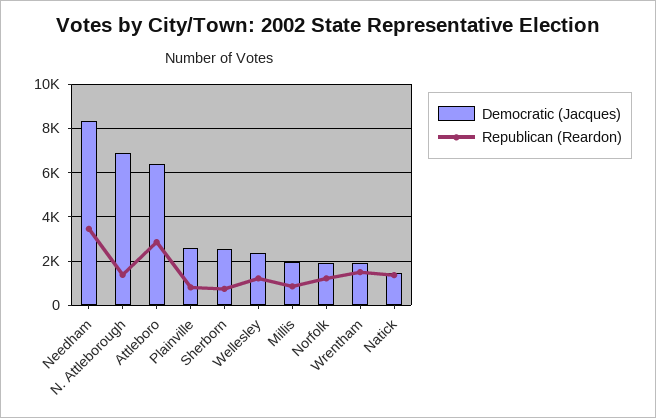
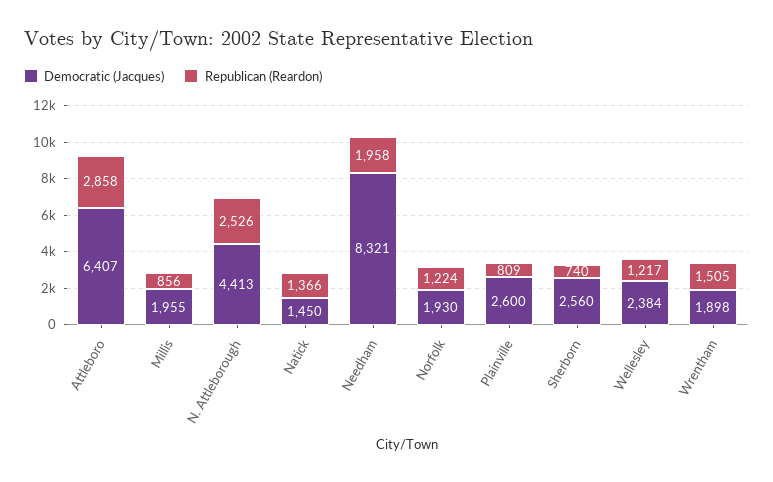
  {
    "Democratic (Jacques)": {
      "Needham": 8321,
-     "N. Attleborough": 7000,
+     "N. Attleborough": 4413,
      "Attleboro": 6407,
      "Plainville": 2600,
      "Sherborn": 2560,
      "Wellesley": 2384,
      "Millis": 1955,
      "Norfolk": 1930,
      "Wrentham": 1898,
      "Natick": 1450
    },
    "Republican (Reardon)": {
-     "Needham": 3500,
+     "Needham": 1958,
-     "N. Attleborough": 1500,
+     "N. Attleborough": 2526,
      "Attleboro": 2858,
      "Plainville": 809,
      "Sherborn": 740,
      "Wellesley": 1217,
      "Millis": 856,
      "Norfolk": 1224,
      "Wrentham": 1505,
      "Natick": 1366
    }
  }

